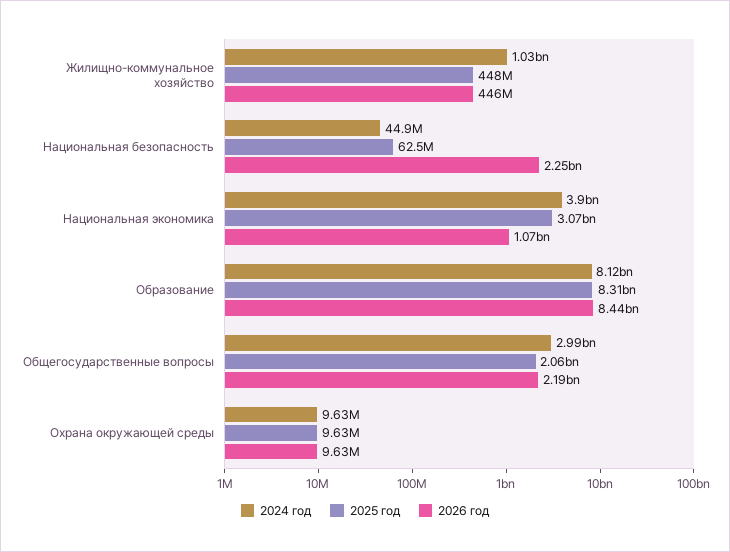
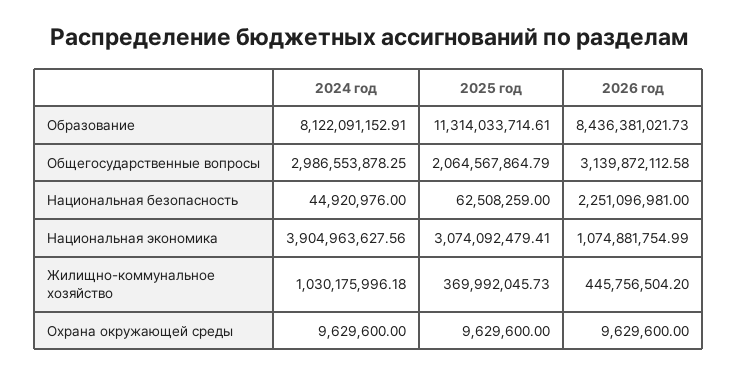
  {
    "2024 год": {
      "Жилищно-коммунальное хозяйство": 1030175996.18,
      "Национальная безопасность": 44920976,
      "Национальная экономика": 3904963627.56,
      "Образование": 8122091152.91,
      "Общегосударственные вопросы": 2986553878.25,
      "Охрана окружающей среды": 9629600
    },
    "2025 год": {
-     "Жилищно-коммунальное хозяйство": 448000000,
+     "Жилищно-коммунальное хозяйство": 369992045.73,
      "Национальная безопасность": 62508259,
      "Национальная экономика": 3074092479.41,
-     "Образование": 8310000000,
+     "Образование": 11314033714.61,
      "Общегосударственные вопросы": 2064567864.79,
      "Охрана окружающей среды": 9629600
    },
    "2026 год": {
      "Жилищно-коммунальное хозяйство": 445756504.2,
      "Национальная безопасность": 2251096981,
      "Национальная экономика": 1074881754.99,
      "Образование": 8436381021.73,
-     "Общегосударственные вопросы": 2190000000,
+     "Общегосударственные вопросы": 3139872112.58,
      "Охрана окружающей среды": 9629600
    }
  }

